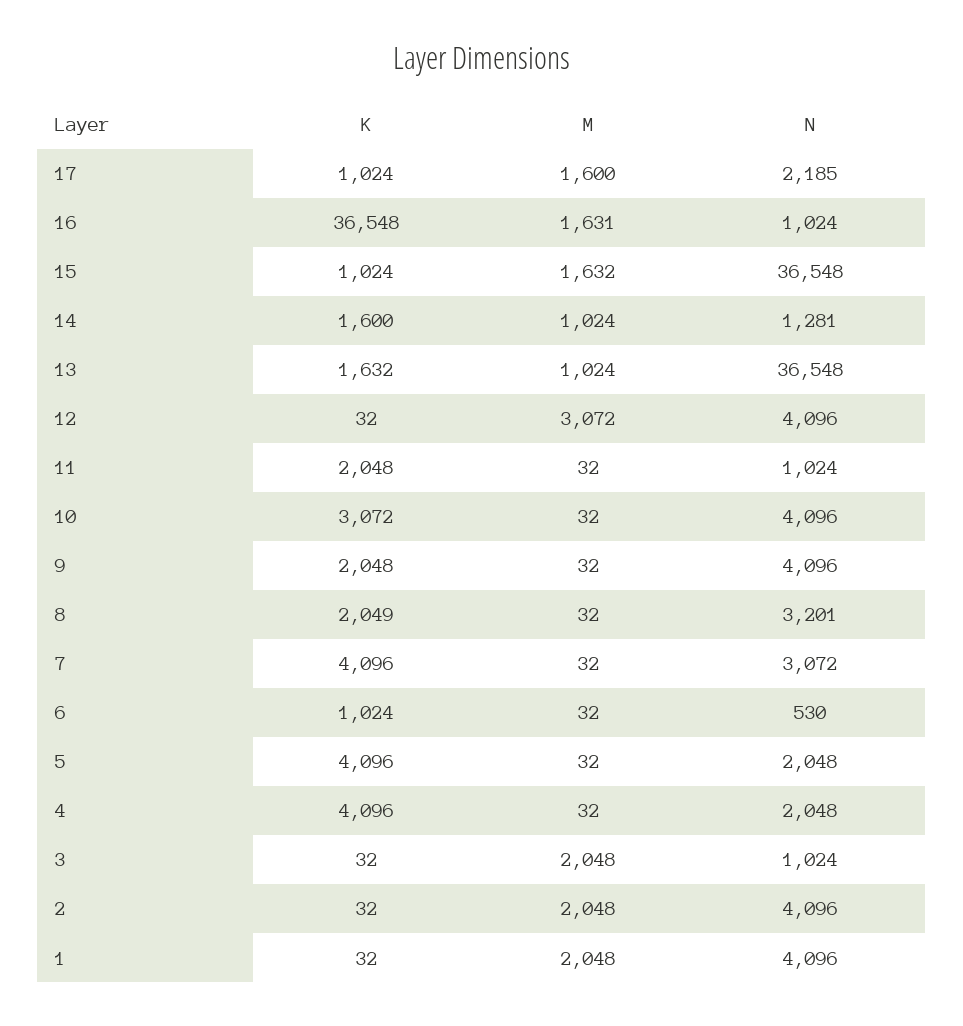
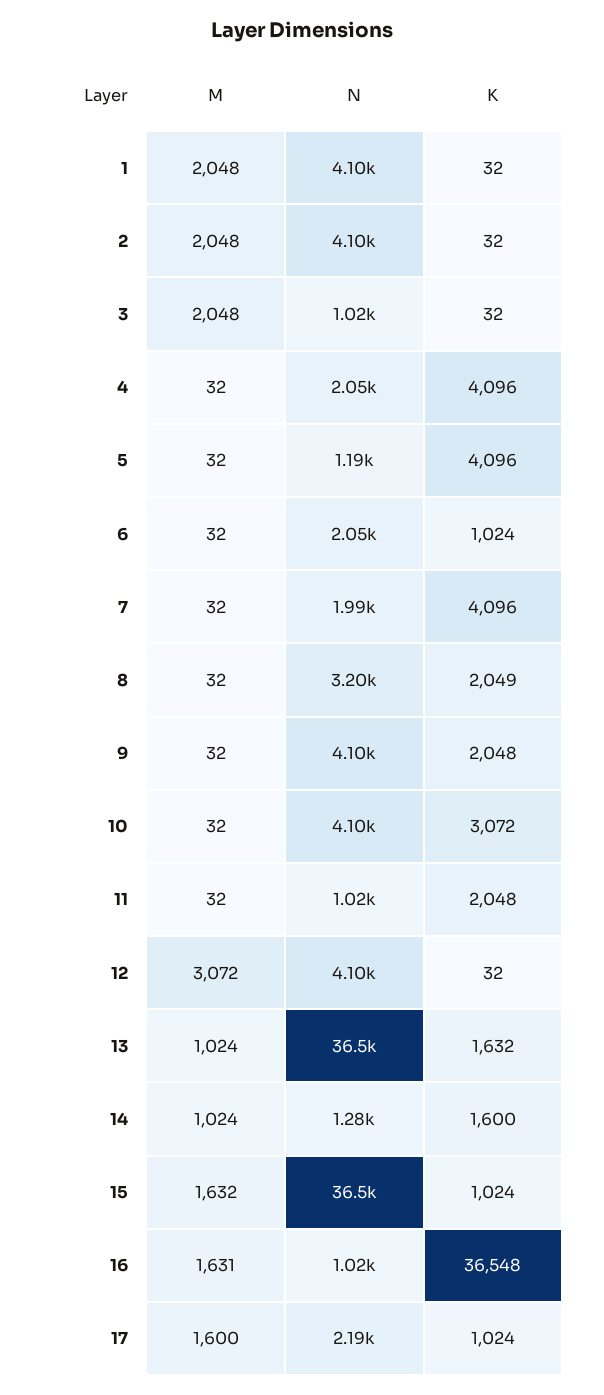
  {
    "K": {
      "17": 1024,
      "16": 36548,
      "15": 1024,
      "14": 1600,
      "13": 1632,
      "12": 32,
      "11": 2048,
      "10": 3072,
      "9": 2048,
      "8": 2049,
      "7": 4096,
      "6": 1024,
      "5": 4096,
      "4": 4096,
      "3": 32,
      "2": 32,
      "1": 32
    },
    "M": {
      "17": 1600,
      "16": 1631,
      "15": 1632,
      "14": 1024,
      "13": 1024,
      "12": 3072,
      "11": 32,
      "10": 32,
      "9": 32,
      "8": 32,
      "7": 32,
      "6": 32,
      "5": 32,
      "4": 32,
      "3": 2048,
      "2": 2048,
      "1": 2048
    },
    "N": {
      "17": 2185,
      "16": 1024,
      "15": 36548,
      "14": 1281,
      "13": 36548,
      "12": 4096,
      "11": 1024,
      "10": 4096,
      "9": 4096,
      "8": 3201,
-     "7": 3072,
+     "7": 1990,
-     "6": 530,
+     "6": 2050,
-     "5": 2048,
+     "5": 1190,
      "4": 2048,
      "3": 1024,
      "2": 4096,
      "1": 4096
    }
  }

